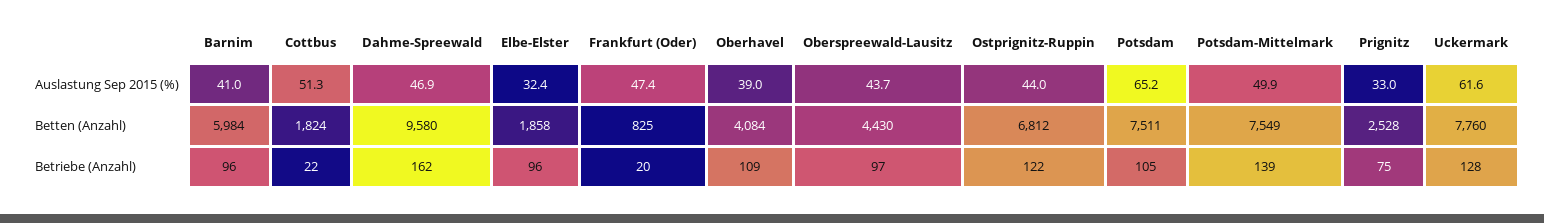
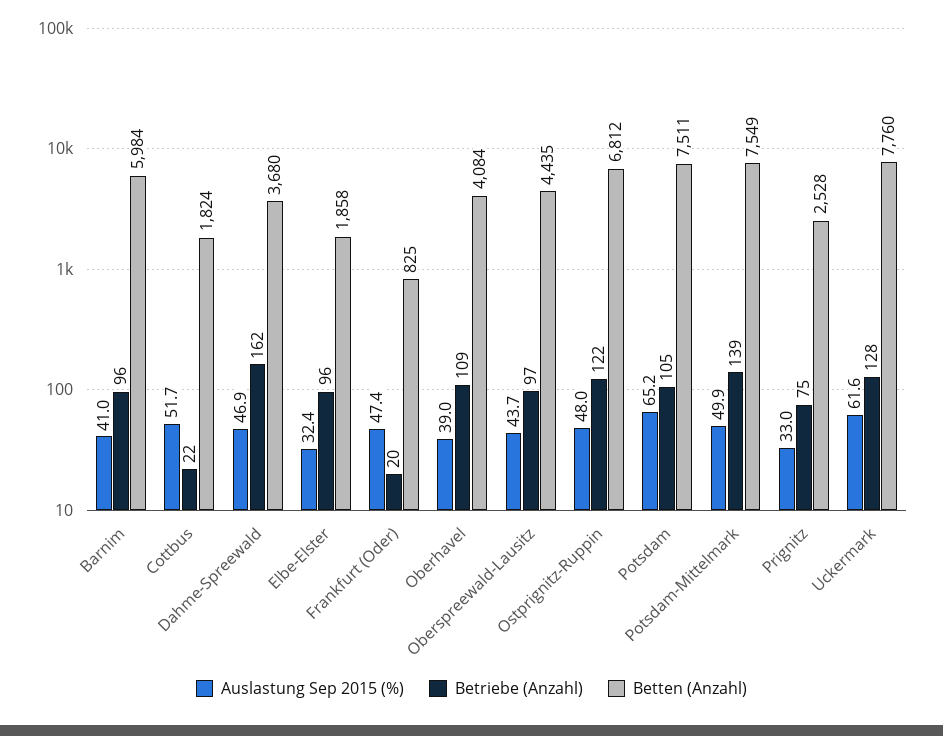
  {
    "Auslastung Sep 2015 (%)": {
      "Barnim": 41,
-     "Cottbus": 51.3,
+     "Cottbus": 51.7,
      "Dahme-Spreewald": 46.9,
      "Elbe-Elster": 32.4,
      "Frankfurt (Oder)": 47.4,
      "Oberhavel": 39,
      "Oberspreewald-Lausitz": 43.7,
-     "Ostprignitz-Ruppin": 44,
+     "Ostprignitz-Ruppin": 48,
      "Potsdam": 65.2,
      "Potsdam-Mittelmark": 49.9,
      "Prignitz": 33,
      "Uckermark": 61.6
    },
    "Betten (Anzahl)": {
      "Barnim": 5984,
      "Cottbus": 1824,
-     "Dahme-Spreewald": 9580,
+     "Dahme-Spreewald": 3680,
      "Elbe-Elster": 1858,
      "Frankfurt (Oder)": 825,
      "Oberhavel": 4084,
-     "Oberspreewald-Lausitz": 4430,
+     "Oberspreewald-Lausitz": 4435,
      "Ostprignitz-Ruppin": 6812,
      "Potsdam": 7511,
      "Potsdam-Mittelmark": 7549,
      "Prignitz": 2528,
      "Uckermark": 7760
    },
    "Betriebe (Anzahl)": {
      "Barnim": 96,
      "Cottbus": 22,
      "Dahme-Spreewald": 162,
      "Elbe-Elster": 96,
      "Frankfurt (Oder)": 20,
      "Oberhavel": 109,
      "Oberspreewald-Lausitz": 97,
      "Ostprignitz-Ruppin": 122,
      "Potsdam": 105,
      "Potsdam-Mittelmark": 139,
      "Prignitz": 75,
      "Uckermark": 128
    }
  }

